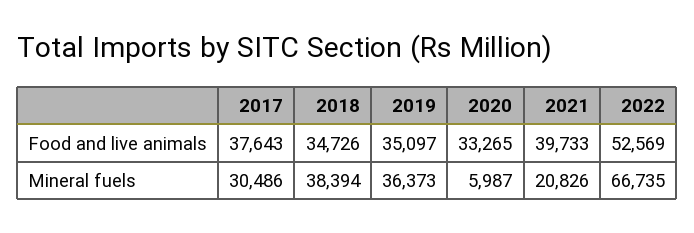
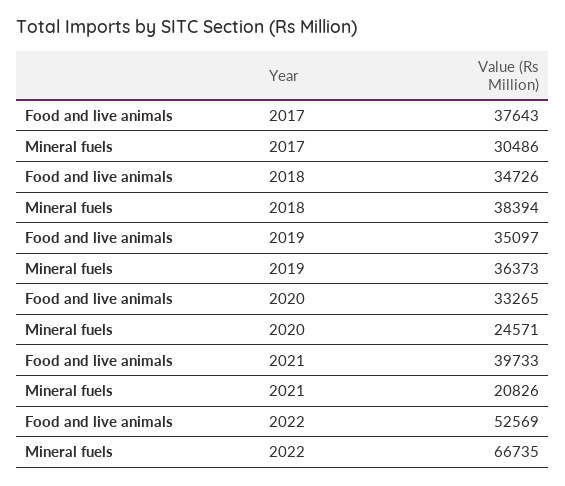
  {
    "2017": {
      "Food and live animals": 37643,
      "Mineral fuels": 30486
    },
    "2018": {
      "Food and live animals": 34726,
      "Mineral fuels": 38394
    },
    "2019": {
      "Food and live animals": 35097,
      "Mineral fuels": 36373
    },
    "2020": {
      "Food and live animals": 33265,
-     "Mineral fuels": 5987
+     "Mineral fuels": 24571
    },
    "2021": {
      "Food and live animals": 39733,
      "Mineral fuels": 20826
    },
    "2022": {
      "Food and live animals": 52569,
      "Mineral fuels": 66735
    }
  }

